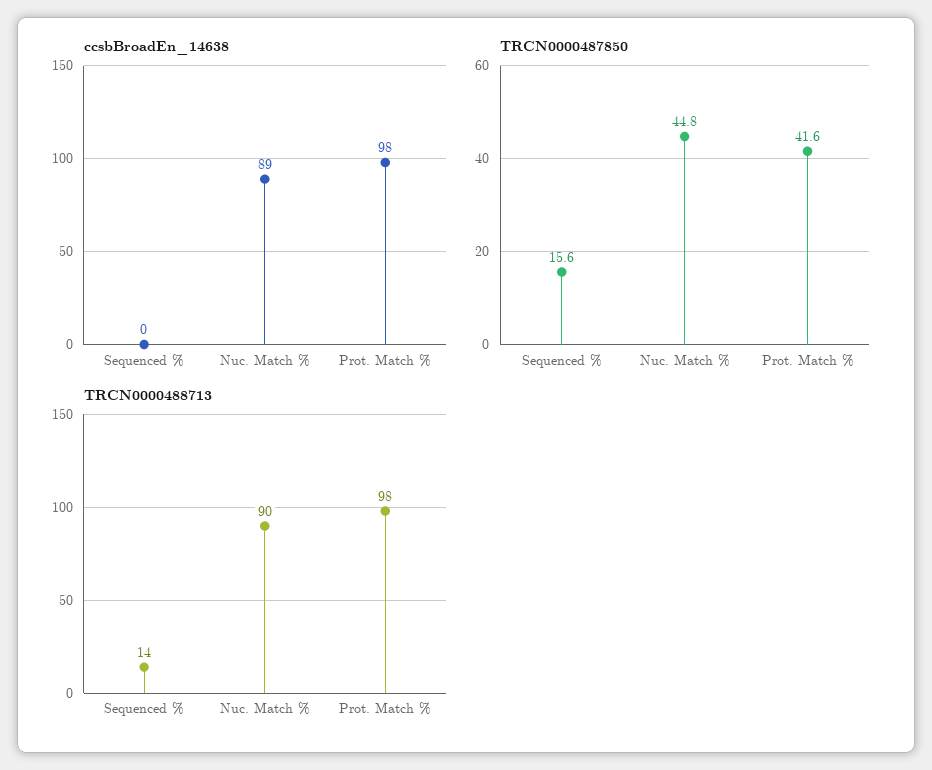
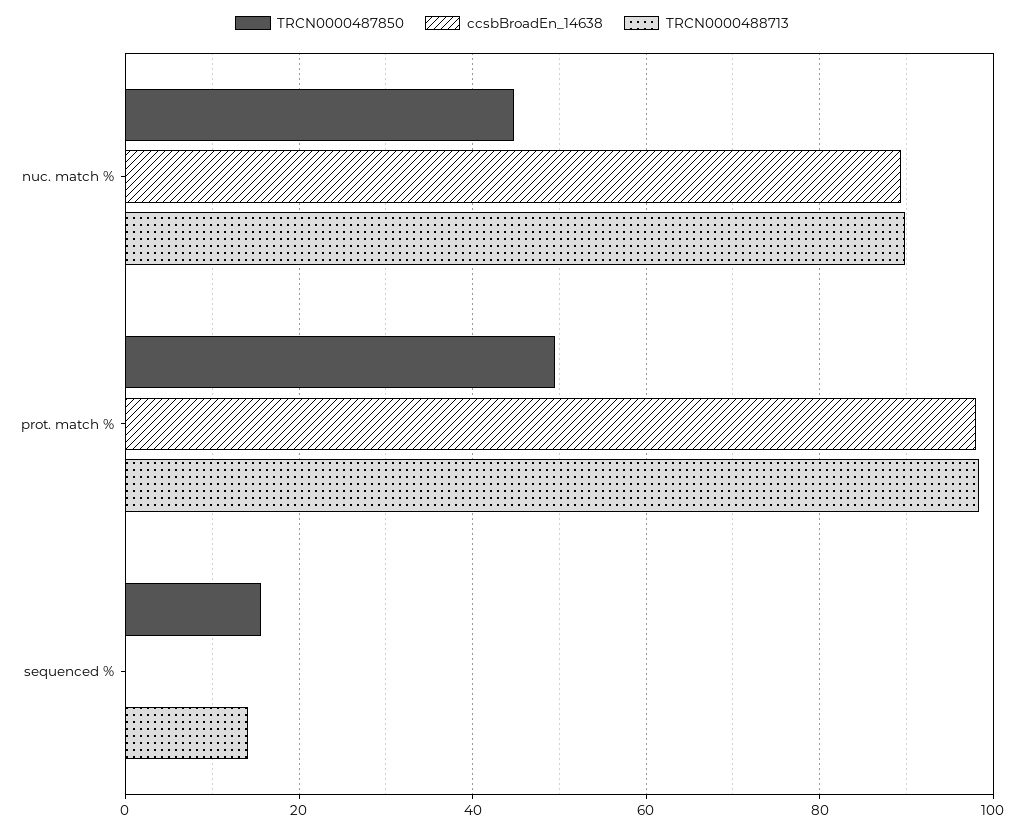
  {
    "ccsbBroadEn_14638": {
      "Sequenced %": 0,
      "Nuc. Match %": 89,
      "Prot. Match %": 98
    },
    "TRCN0000487850": {
      "Sequenced %": 15.6,
      "Nuc. Match %": 44.8,
-     "Prot. Match %": 41.6
+     "Prot. Match %": 50
    },
    "TRCN0000488713": {
      "Sequenced %": 14,
      "Nuc. Match %": 90,
      "Prot. Match %": 98
    }
  }

